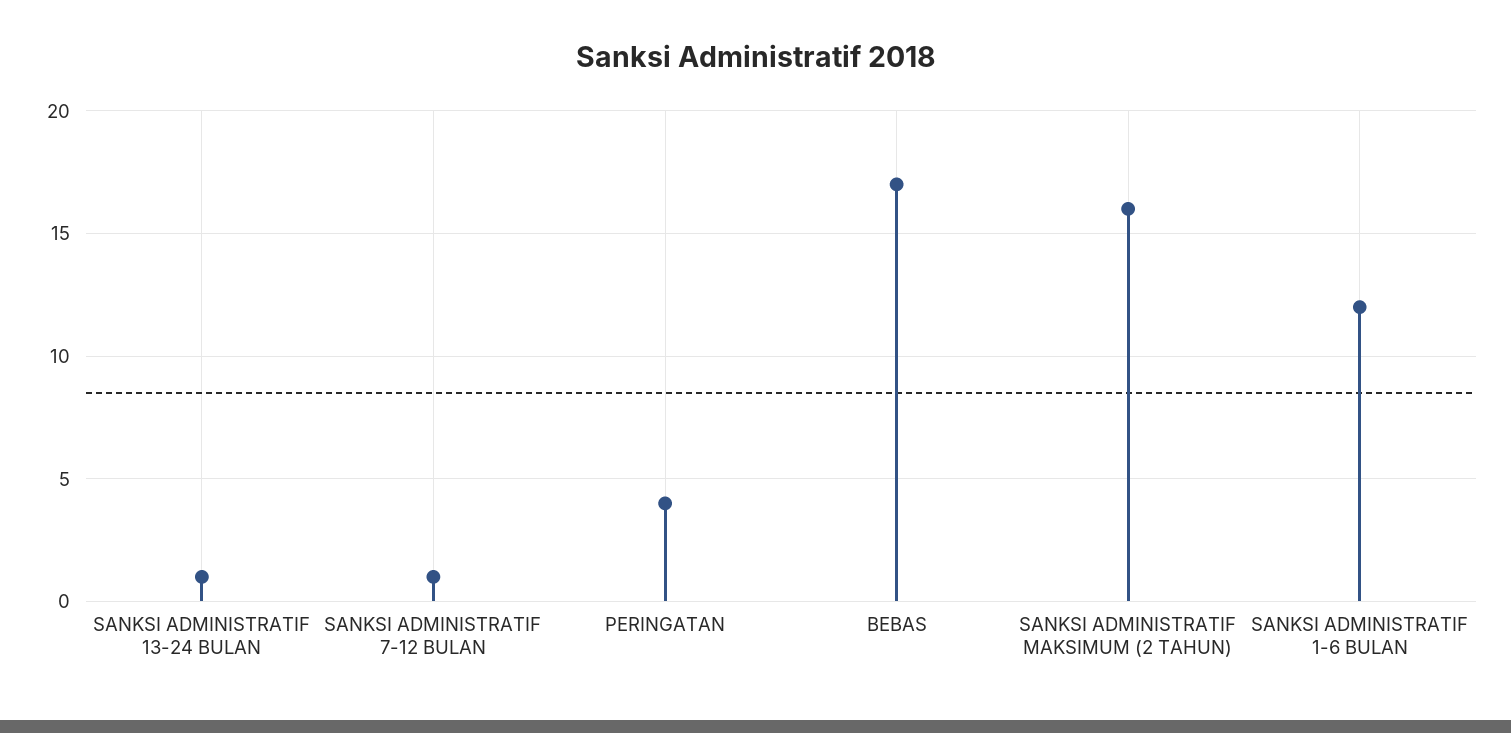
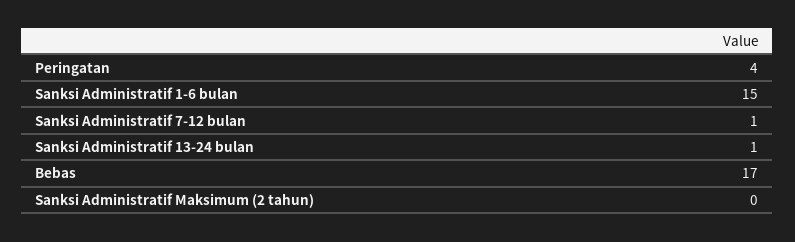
  {
    "SANKSI ADMINISTRATIF 13-24 BULAN": 1,
    "SANKSI ADMINISTRATIF 7-12 BULAN": 1,
    "PERINGATAN": 4,
    "BEBAS": 17,
-   "SANKSI ADMINISTRATIF MAKSIMUM (2 TAHUN)": 16,
+   "SANKSI ADMINISTRATIF MAKSIMUM (2 TAHUN)": 0,
-   "SANKSI ADMINISTRATIF 1-6 BULAN": 12
+   "SANKSI ADMINISTRATIF 1-6 BULAN": 15
  }

